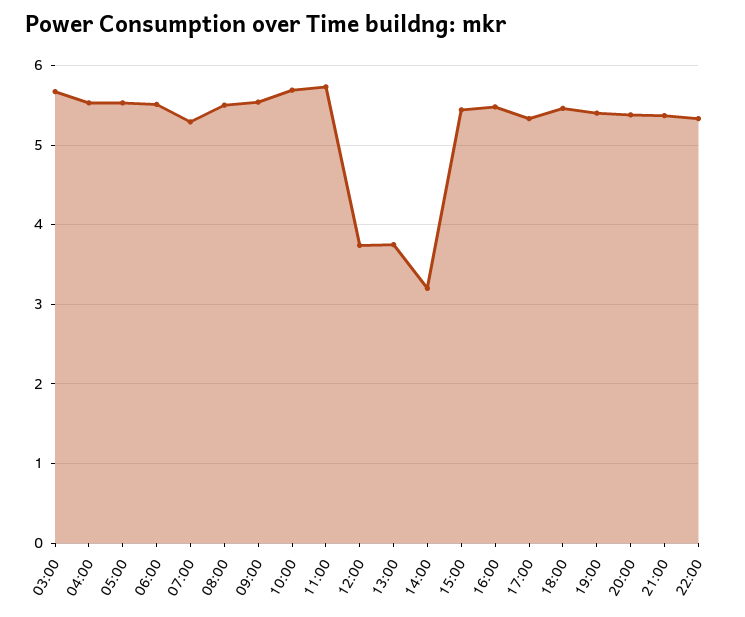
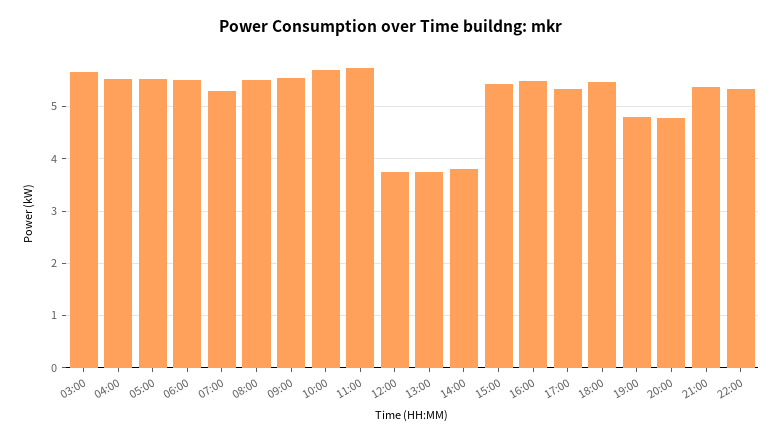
  {
    "03:00": 5.7,
    "04:00": 5.5,
    "05:00": 5.5,
    "06:00": 5.5,
    "07:00": 5.3,
    "08:00": 5.5,
    "09:00": 5.5,
    "10:00": 5.7,
    "11:00": 5.7,
    "12:00": 3.7,
    "13:00": 3.8,
-   "14:00": 3.2,
+   "14:00": 3.8,
    "15:00": 5.4,
    "16:00": 5.5,
    "17:00": 5.3,
    "18:00": 5.5,
-   "19:00": 5.4,
+   "19:00": 4.8,
-   "20:00": 5.4,
+   "20:00": 4.8,
    "21:00": 5.4,
    "22:00": 5.3
  }

